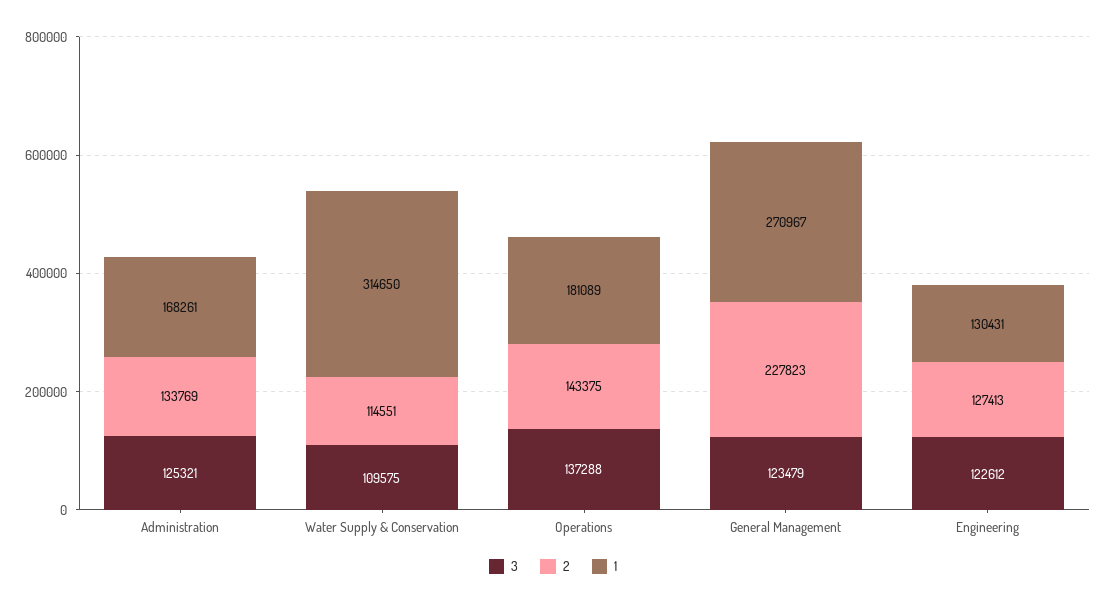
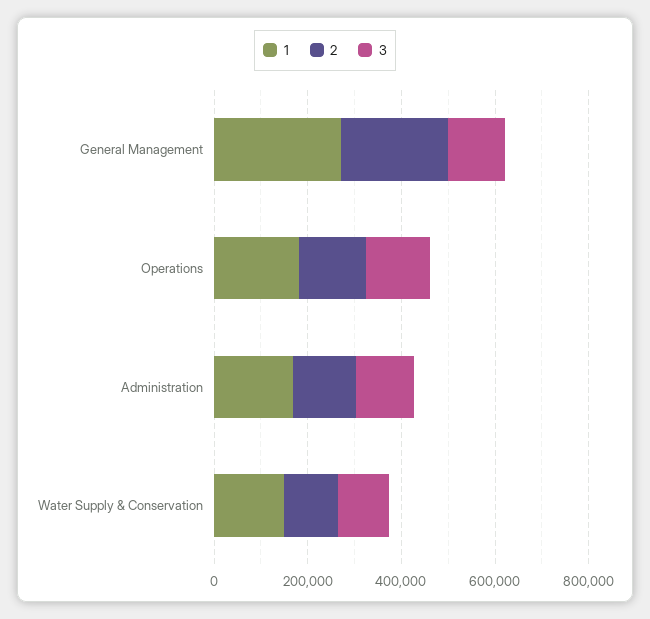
  {
    "3": {
      "Administration": 125321,
      "Water Supply & Conservation": 109575,
      "Operations": 137288,
-     "General Management": 123479,
+     "General Management": 123479
-     "Engineering": 122612
    },
    "2": {
      "Administration": 133769,
      "Water Supply & Conservation": 114551,
      "Operations": 143375,
-     "General Management": 227823,
+     "General Management": 227823
-     "Engineering": 127413
    },
    "1": {
      "Administration": 168261,
-     "Water Supply & Conservation": 314650,
+     "Water Supply & Conservation": 150000,
      "Operations": 181089,
-     "General Management": 270967,
+     "General Management": 270967
-     "Engineering": 130431
    }
  }

